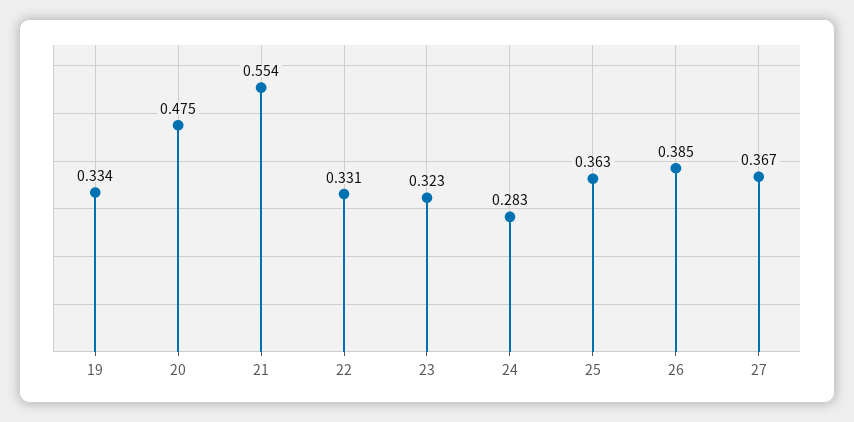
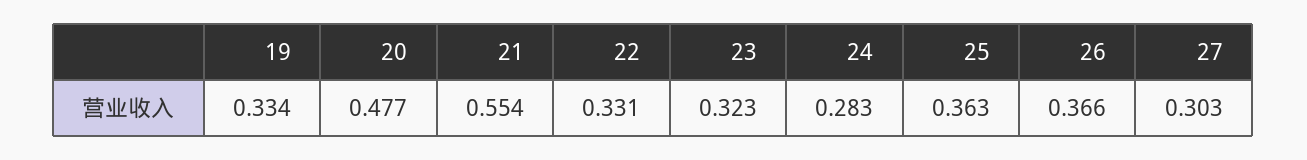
  {
    "19": 0.334,
-   "20": 0.475,
+   "20": 0.477,
    "21": 0.554,
    "22": 0.331,
    "23": 0.323,
    "24": 0.283,
    "25": 0.363,
-   "26": 0.385,
+   "26": 0.366,
-   "27": 0.367
+   "27": 0.303
  }

